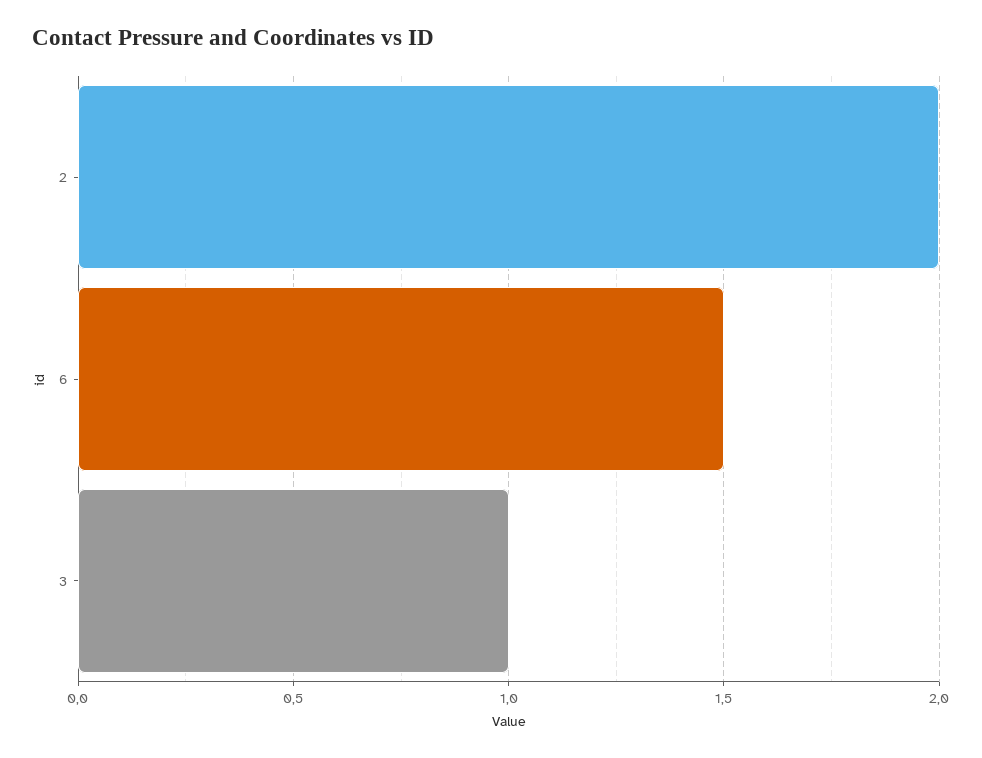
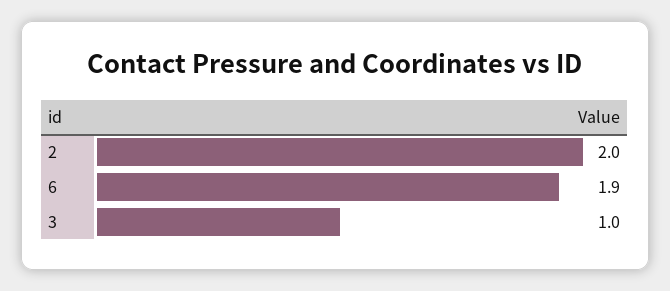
  {
    "2": 2,
-   "6": 1.5,
+   "6": 1.9,
    "3": 1
  }

